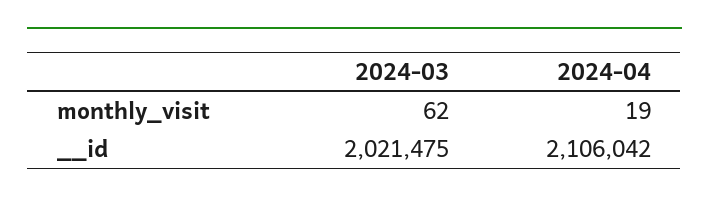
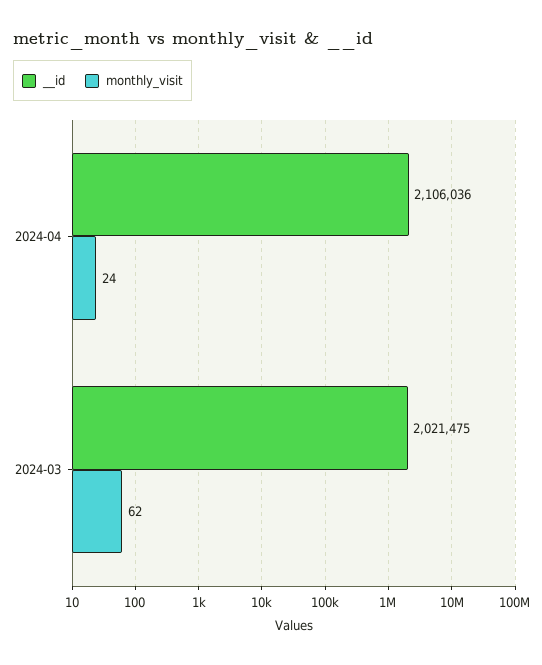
  {
    "monthly_visit": {
      "2024-03": 62,
-     "2024-04": 19
+     "2024-04": 24
    },
    "__id": {
      "2024-03": 2021475,
-     "2024-04": 2106042
+     "2024-04": 2106036
    }
  }

